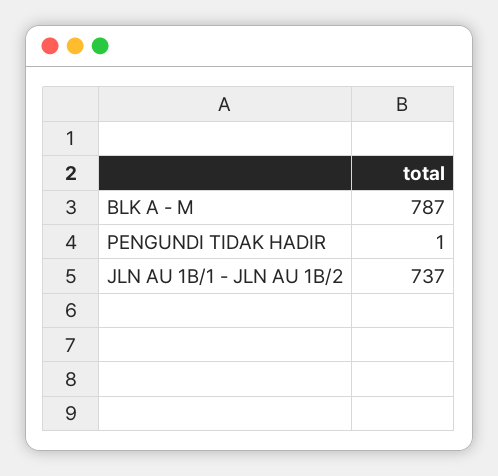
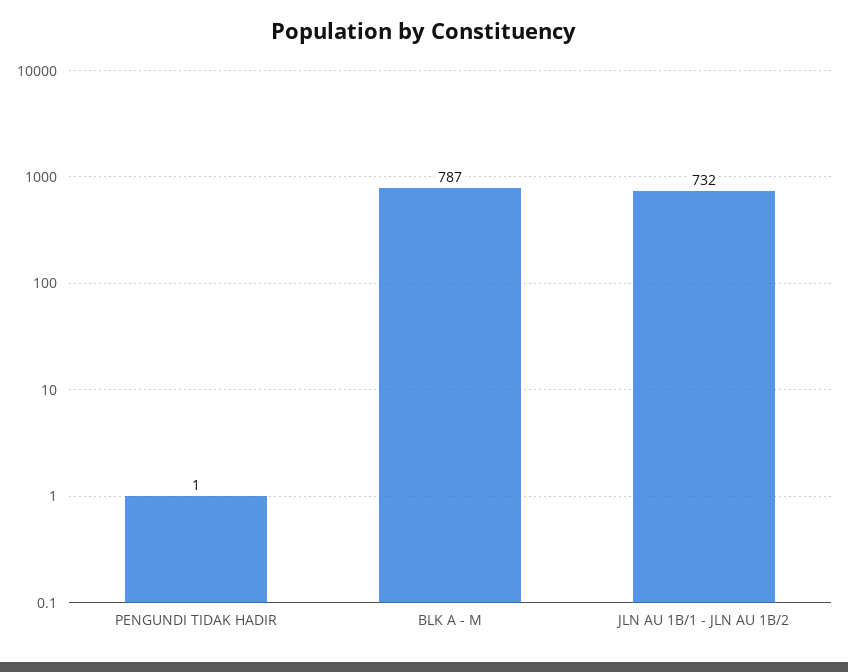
  {
    "BLK A - M": 787,
    "PENGUNDI TIDAK HADIR": 1,
-   "JLN AU 1B/1 - JLN AU 1B/2": 737
+   "JLN AU 1B/1 - JLN AU 1B/2": 732
  }

